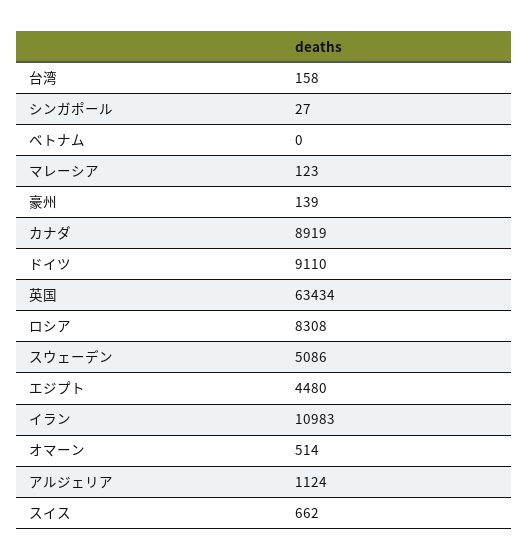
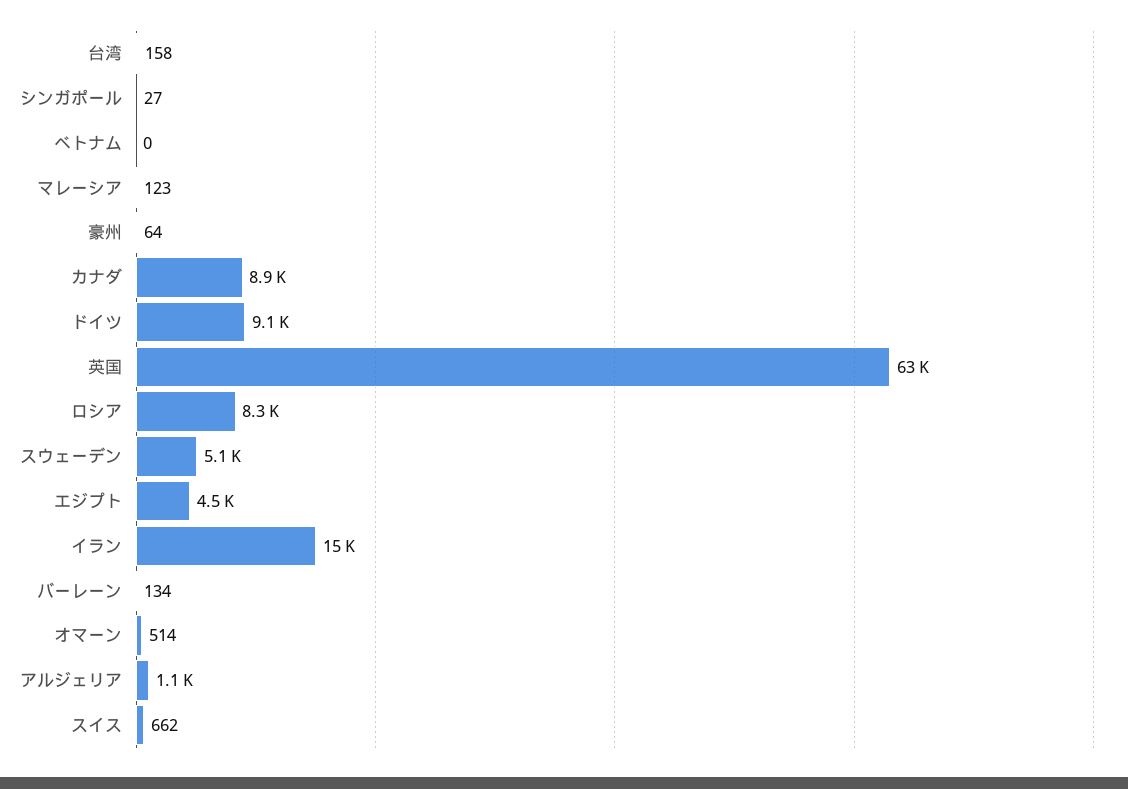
  {
    "台湾": 158,
    "シンガポール": 27,
    "ベトナム": 0,
    "マレーシア": 123,
-   "豪州": 139,
+   "豪州": 64,
    "カナダ": 8919,
    "ドイツ": 9110,
    "英国": 63434,
    "ロシア": 8308,
    "スウェーデン": 5086,
    "エジプト": 4480,
-   "イラン": 10983,
+   "イラン": 15000,
    "オマーン": 514,
    "アルジェリア": 1124,
-   "スイス": 662
+   "スイス": 662,
+   "バーレーン": 134
  }

